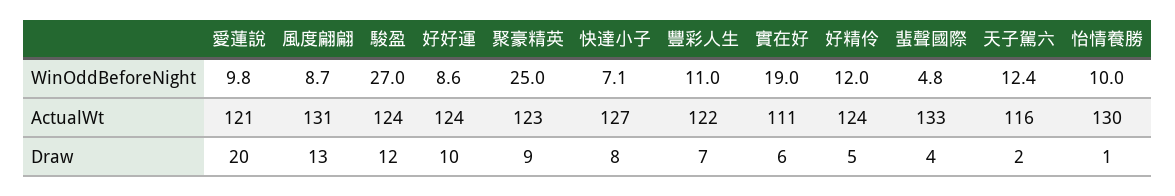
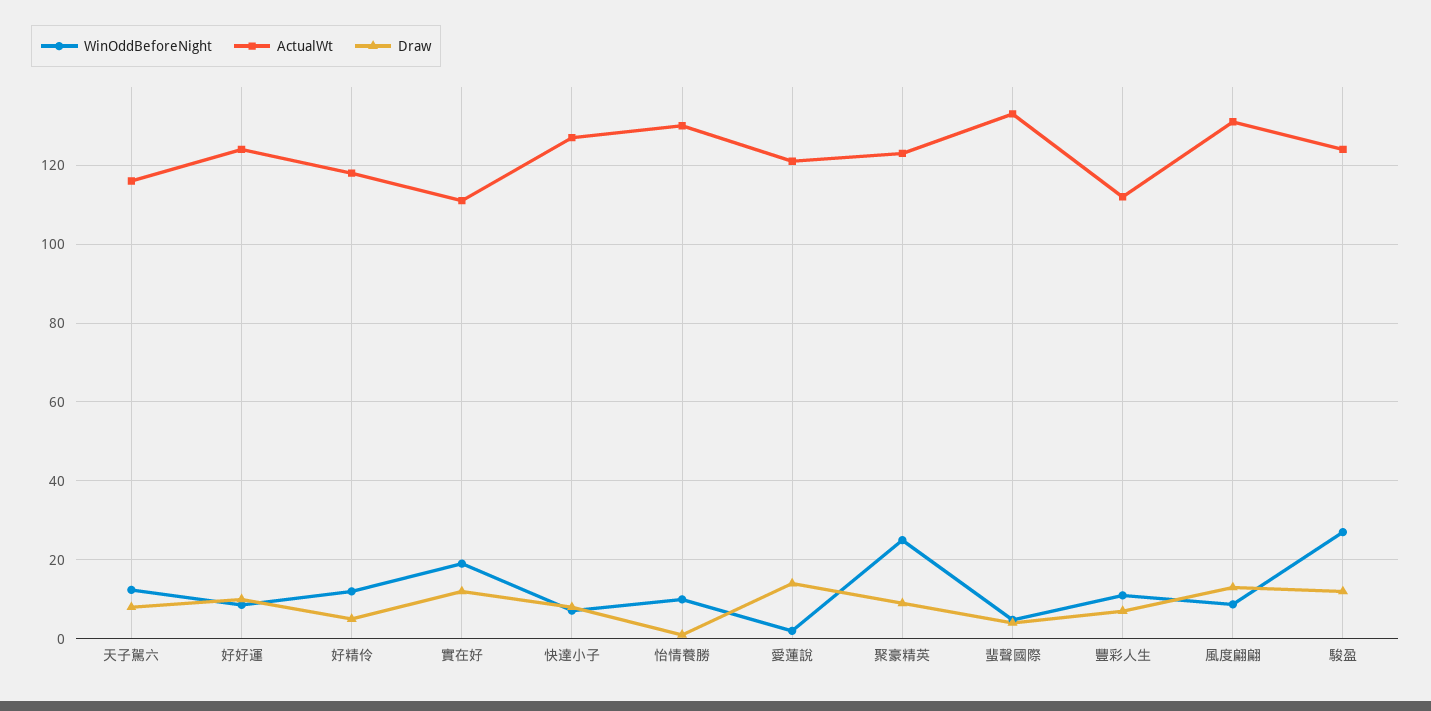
  {
    "WinOddBeforeNight": {
-     "愛蓮說": 9.8,
+     "愛蓮說": 2,
      "風度翩翩": 8.7,
      "駿盈": 27,
      "好好運": 8.6,
      "聚豪精英": 25,
      "快達小子": 7.1,
      "豐彩人生": 11,
      "實在好": 19,
      "好精伶": 12,
      "蜚聲國際": 4.8,
      "天子駕六": 12.4,
      "怡情養勝": 10
    },
    "ActualWt": {
      "愛蓮說": 121,
      "風度翩翩": 131,
      "駿盈": 124,
      "好好運": 124,
      "聚豪精英": 123,
      "快達小子": 127,
-     "豐彩人生": 122,
+     "豐彩人生": 112,
      "實在好": 111,
-     "好精伶": 124,
+     "好精伶": 118,
      "蜚聲國際": 133,
      "天子駕六": 116,
      "怡情養勝": 130
    },
    "Draw": {
-     "愛蓮說": 20,
+     "愛蓮說": 14,
      "風度翩翩": 13,
      "駿盈": 12,
      "好好運": 10,
      "聚豪精英": 9,
      "快達小子": 8,
      "豐彩人生": 7,
-     "實在好": 6,
+     "實在好": 12,
      "好精伶": 5,
      "蜚聲國際": 4,
-     "天子駕六": 2,
+     "天子駕六": 8,
      "怡情養勝": 1
    }
  }

